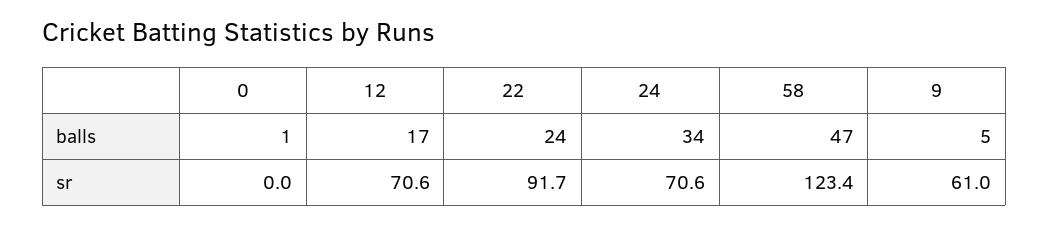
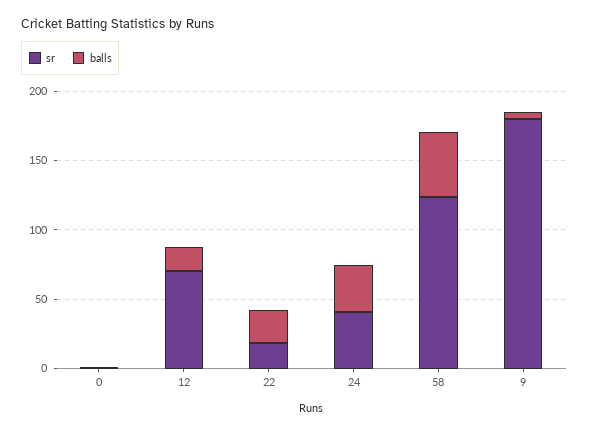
  {
    "balls": {
      "0": 1,
      "12": 17,
      "22": 24,
      "24": 34,
      "58": 47,
      "9": 5
    },
    "sr": {
      "0": 0,
      "12": 70.6,
-     "22": 91.7,
+     "22": 20,
-     "24": 70.6,
+     "24": 40,
      "58": 123.4,
-     "9": 61
+     "9": 180
    }
  }

